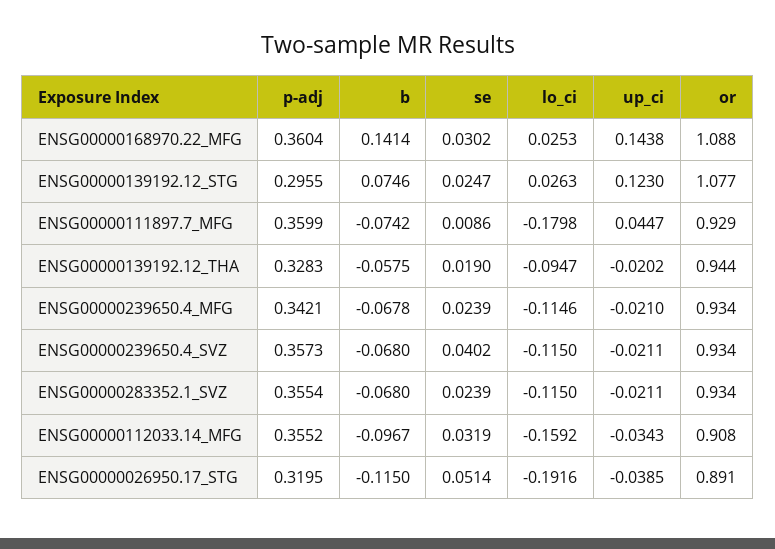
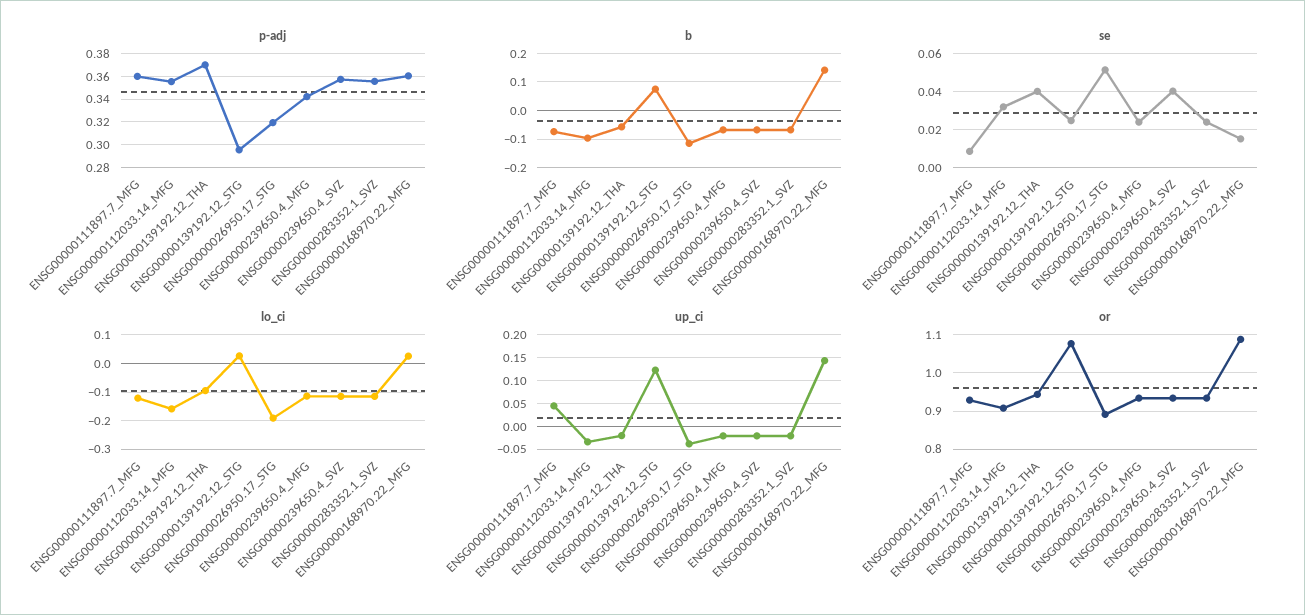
  {
    "p-adj": {
      "ENSG00000168970.22_MFG": 0.3604,
      "ENSG00000139192.12_STG": 0.2955,
      "ENSG00000111897.7_MFG": 0.3599,
-     "ENSG00000139192.12_THA": 0.3283,
+     "ENSG00000139192.12_THA": 0.37,
      "ENSG00000239650.4_MFG": 0.3421,
      "ENSG00000239650.4_SVZ": 0.3573,
      "ENSG00000283352.1_SVZ": 0.3554,
      "ENSG00000112033.14_MFG": 0.3552,
      "ENSG00000026950.17_STG": 0.3195
    },
    "b": {
      "ENSG00000168970.22_MFG": 0.1414,
      "ENSG00000139192.12_STG": 0.0746,
      "ENSG00000111897.7_MFG": -0.0742,
      "ENSG00000139192.12_THA": -0.0575,
      "ENSG00000239650.4_MFG": -0.0678,
      "ENSG00000239650.4_SVZ": -0.068,
      "ENSG00000283352.1_SVZ": -0.068,
      "ENSG00000112033.14_MFG": -0.0967,
      "ENSG00000026950.17_STG": -0.115
    },
    "se": {
-     "ENSG00000168970.22_MFG": 0.0302,
+     "ENSG00000168970.22_MFG": 0.015,
      "ENSG00000139192.12_STG": 0.0247,
      "ENSG00000111897.7_MFG": 0.0086,
-     "ENSG00000139192.12_THA": 0.019,
+     "ENSG00000139192.12_THA": 0.04,
      "ENSG00000239650.4_MFG": 0.0239,
      "ENSG00000239650.4_SVZ": 0.0402,
      "ENSG00000283352.1_SVZ": 0.0239,
      "ENSG00000112033.14_MFG": 0.0319,
      "ENSG00000026950.17_STG": 0.0514
    },
    "lo_ci": {
      "ENSG00000168970.22_MFG": 0.0253,
      "ENSG00000139192.12_STG": 0.0263,
-     "ENSG00000111897.7_MFG": -0.1798,
+     "ENSG00000111897.7_MFG": -0.125,
      "ENSG00000139192.12_THA": -0.0947,
      "ENSG00000239650.4_MFG": -0.1146,
      "ENSG00000239650.4_SVZ": -0.115,
      "ENSG00000283352.1_SVZ": -0.115,
      "ENSG00000112033.14_MFG": -0.1592,
      "ENSG00000026950.17_STG": -0.1916
    },
    "up_ci": {
      "ENSG00000168970.22_MFG": 0.1438,
      "ENSG00000139192.12_STG": 0.123,
      "ENSG00000111897.7_MFG": 0.0447,
      "ENSG00000139192.12_THA": -0.0202,
      "ENSG00000239650.4_MFG": -0.021,
      "ENSG00000239650.4_SVZ": -0.0211,
      "ENSG00000283352.1_SVZ": -0.0211,
      "ENSG00000112033.14_MFG": -0.0343,
      "ENSG00000026950.17_STG": -0.0385
    },
    "or": {
      "ENSG00000168970.22_MFG": 1.088,
      "ENSG00000139192.12_STG": 1.077,
      "ENSG00000111897.7_MFG": 0.929,
      "ENSG00000139192.12_THA": 0.944,
      "ENSG00000239650.4_MFG": 0.934,
      "ENSG00000239650.4_SVZ": 0.934,
      "ENSG00000283352.1_SVZ": 0.934,
      "ENSG00000112033.14_MFG": 0.908,
      "ENSG00000026950.17_STG": 0.891
    }
  }

